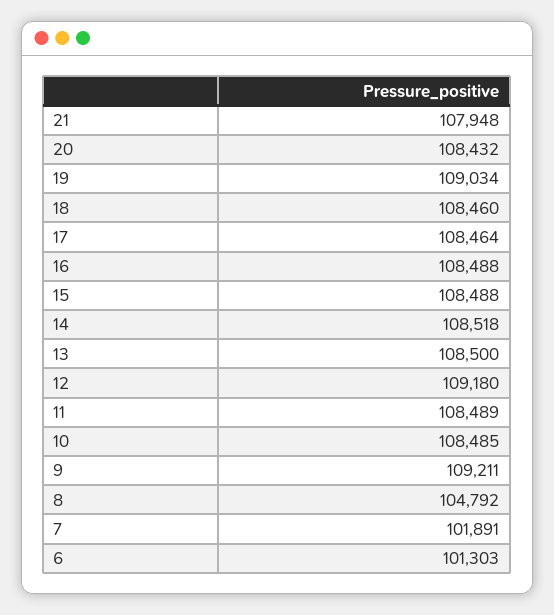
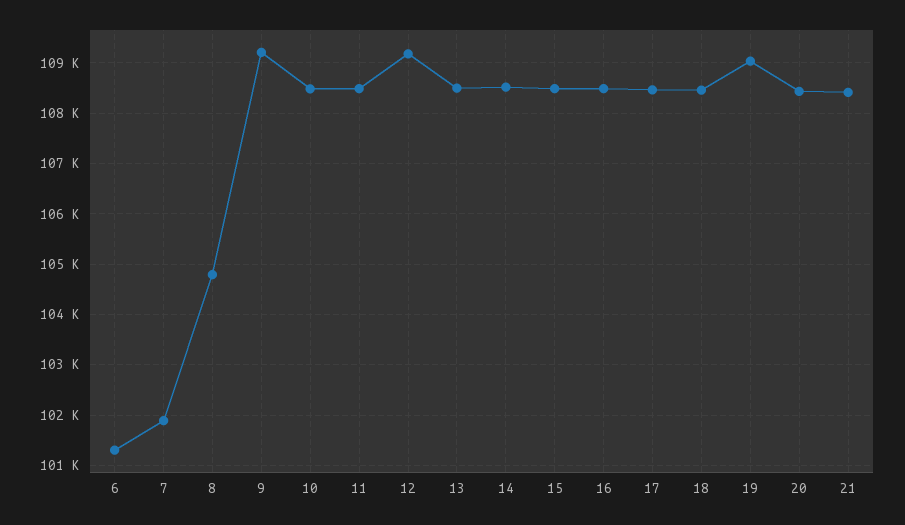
  {
-   "21": 107948,
+   "21": 108400,
    "20": 108432,
    "19": 109034,
    "18": 108460,
    "17": 108464,
    "16": 108488,
    "15": 108488,
    "14": 108518,
    "13": 108500,
    "12": 109180,
    "11": 108489,
    "10": 108485,
    "9": 109211,
    "8": 104792,
    "7": 101891,
    "6": 101303
  }

